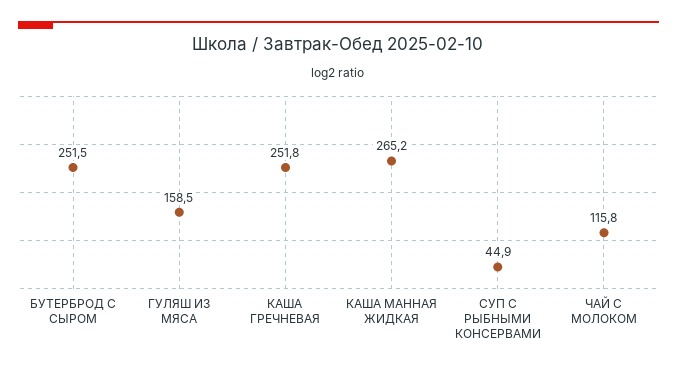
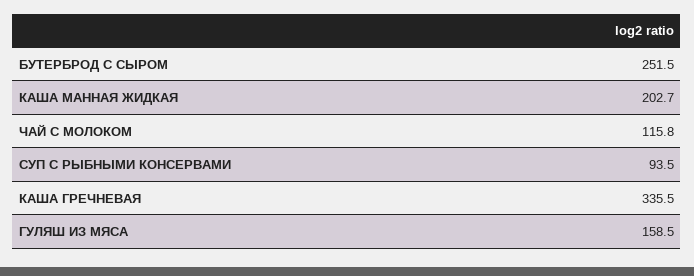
  {
    "БУТЕРБРОД С СЫРОМ": 251.5,
    "ГУЛЯШ ИЗ МЯСА": 158.5,
-   "КАША ГРЕЧНЕВАЯ": 251.8,
+   "КАША ГРЕЧНЕВАЯ": 335.5,
-   "КАША МАННАЯ ЖИДКАЯ": 265.2,
+   "КАША МАННАЯ ЖИДКАЯ": 202.7,
-   "СУП С РЫБНЫМИ КОНСЕРВАМИ": 44.9,
+   "СУП С РЫБНЫМИ КОНСЕРВАМИ": 93.5,
    "ЧАЙ С МОЛОКОМ": 115.8
  }

